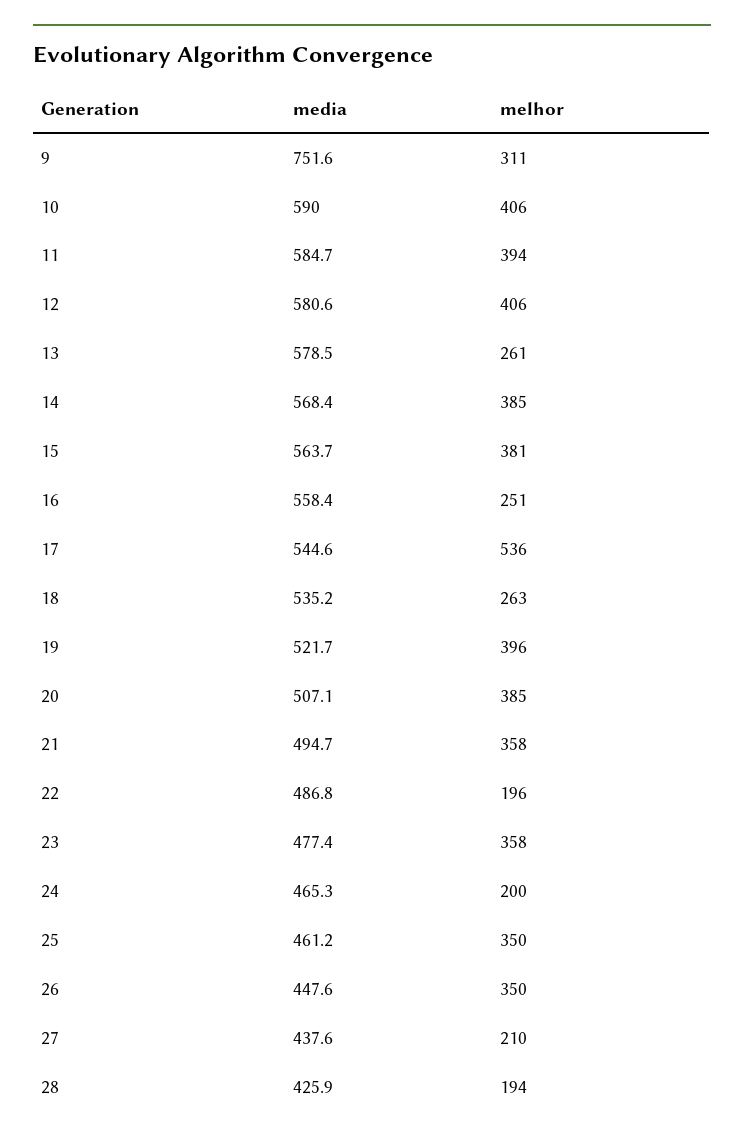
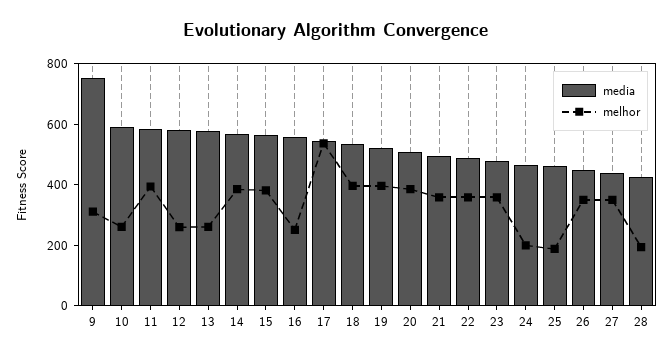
  {
    "media": {
      "9": 751.6,
      "10": 590,
      "11": 584.7,
      "12": 580.6,
      "13": 578.5,
      "14": 568.4,
      "15": 563.7,
      "16": 558.4,
      "17": 544.6,
      "18": 535.2,
      "19": 521.7,
      "20": 507.1,
      "21": 494.7,
      "22": 486.8,
      "23": 477.4,
      "24": 465.3,
      "25": 461.2,
      "26": 447.6,
      "27": 437.6,
      "28": 425.9
    },
    "melhor": {
      "9": 311,
-     "10": 406,
+     "10": 250,
      "11": 394,
-     "12": 406,
+     "12": 250,
      "13": 261,
      "14": 385,
      "15": 381,
      "16": 251,
      "17": 536,
-     "18": 263,
+     "18": 400,
      "19": 396,
      "20": 385,
      "21": 358,
-     "22": 196,
+     "22": 350,
      "23": 358,
      "24": 200,
-     "25": 350,
+     "25": 200,
      "26": 350,
-     "27": 210,
+     "27": 350,
      "28": 194
    }
  }

